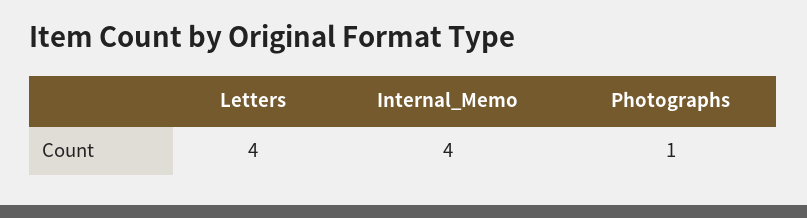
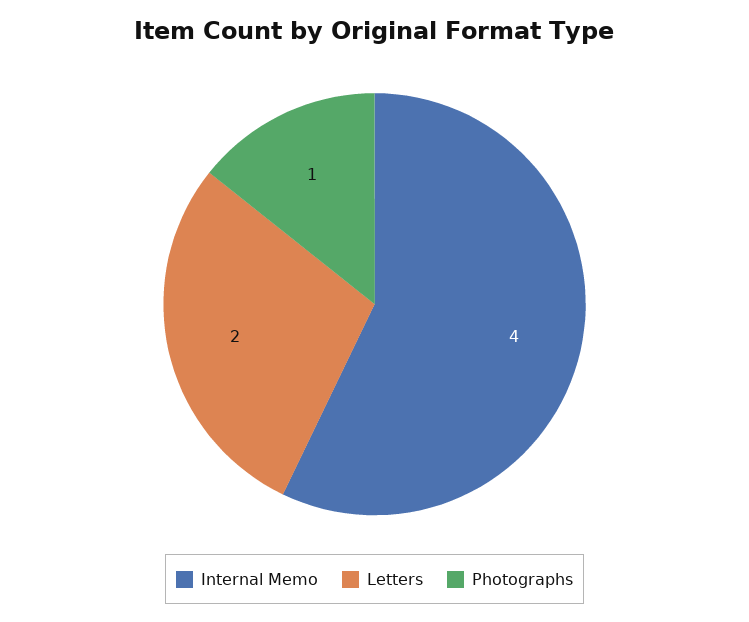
  {
-   "Letters": 4,
+   "Letters": 2,
    "Internal_Memo": 4,
    "Photographs": 1
  }

